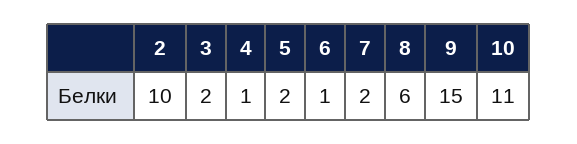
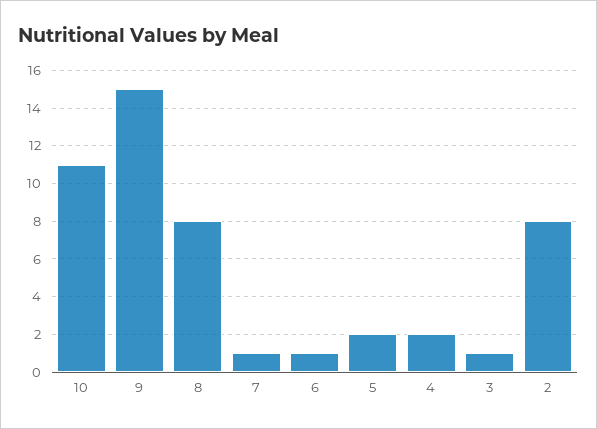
  {
-   "2": 10,
+   "2": 8,
-   "3": 2,
+   "3": 1,
-   "4": 1,
+   "4": 2,
    "5": 2,
    "6": 1,
-   "7": 2,
+   "7": 1,
-   "8": 6,
+   "8": 8,
    "9": 15,
    "10": 11
  }

